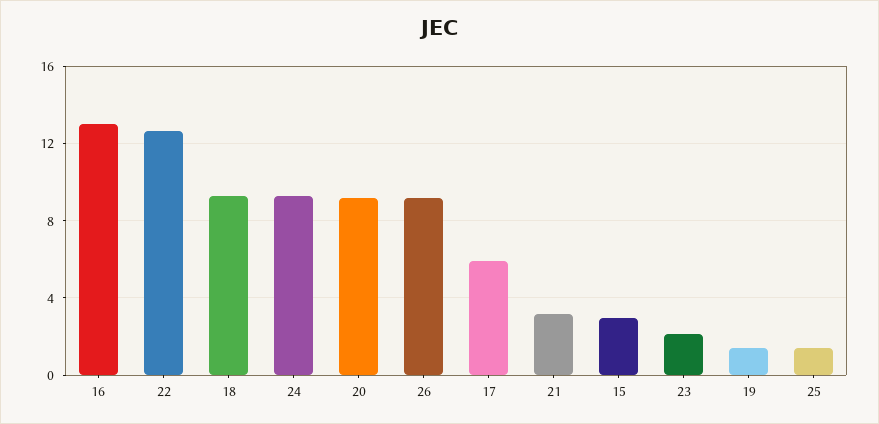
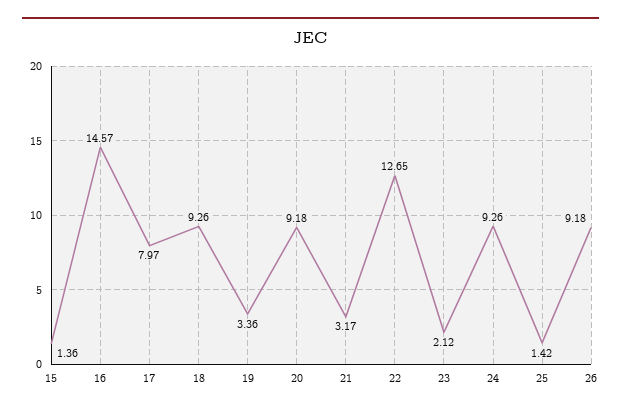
  {
-   "16": 13,
+   "16": 14.57,
    "22": 12.65,
    "18": 9.26,
    "24": 9.26,
    "20": 9.18,
    "26": 9.18,
-   "17": 6,
+   "17": 7.97,
    "21": 3.17,
-   "15": 3,
+   "15": 1.36,
    "23": 2.12,
-   "19": 1.5,
+   "19": 3.36,
    "25": 1.42
  }

